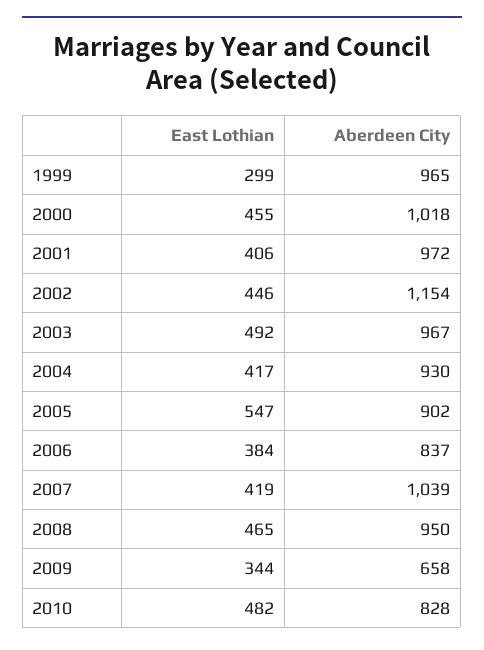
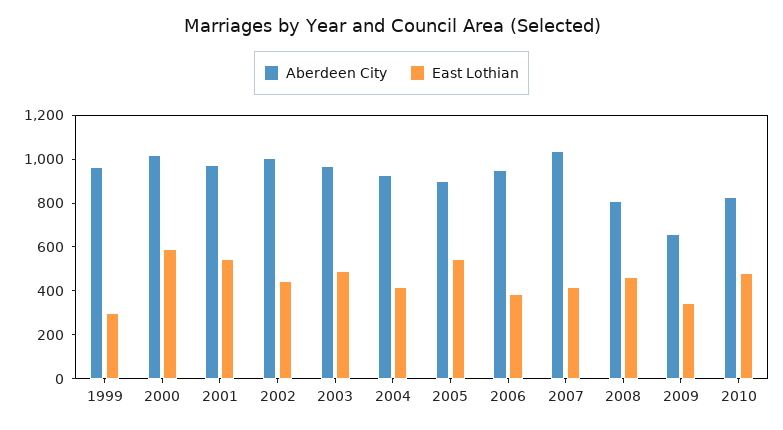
  {
    "East Lothian": {
      "1999": 299,
-     "2000": 455,
+     "2000": 600,
-     "2001": 406,
+     "2001": 550,
      "2002": 446,
      "2003": 492,
      "2004": 417,
      "2005": 547,
      "2006": 384,
      "2007": 419,
      "2008": 465,
      "2009": 344,
      "2010": 482
    },
    "Aberdeen City": {
      "1999": 965,
      "2000": 1018,
      "2001": 972,
-     "2002": 1154,
+     "2002": 1000,
      "2003": 967,
      "2004": 930,
      "2005": 902,
-     "2006": 837,
+     "2006": 950,
      "2007": 1039,
-     "2008": 950,
+     "2008": 800,
      "2009": 658,
      "2010": 828
    }
  }

